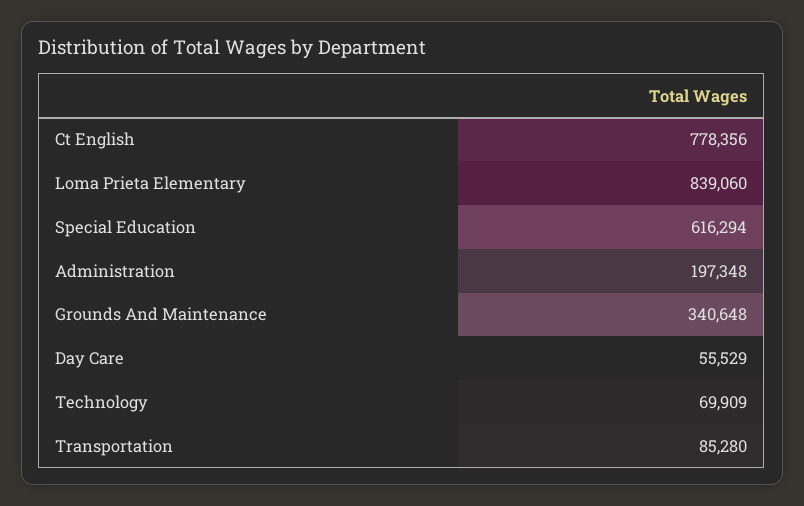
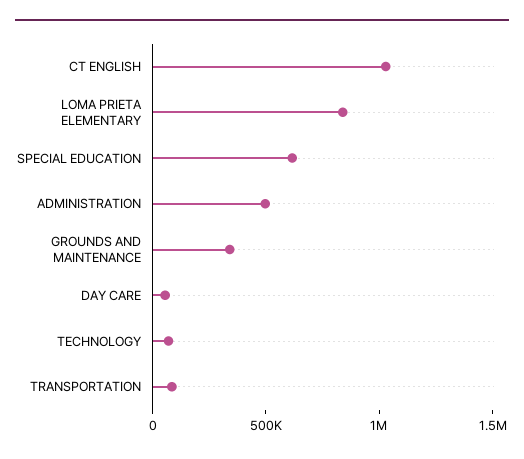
  {
-   "Ct English": 778356,
+   "Ct English": 1000000,
    "Loma Prieta Elementary": 839060,
    "Special Education": 616294,
-   "Administration": 197348,
+   "Administration": 500000,
    "Grounds And Maintenance": 340648,
    "Day Care": 55529,
    "Technology": 69909,
    "Transportation": 85280
  }

